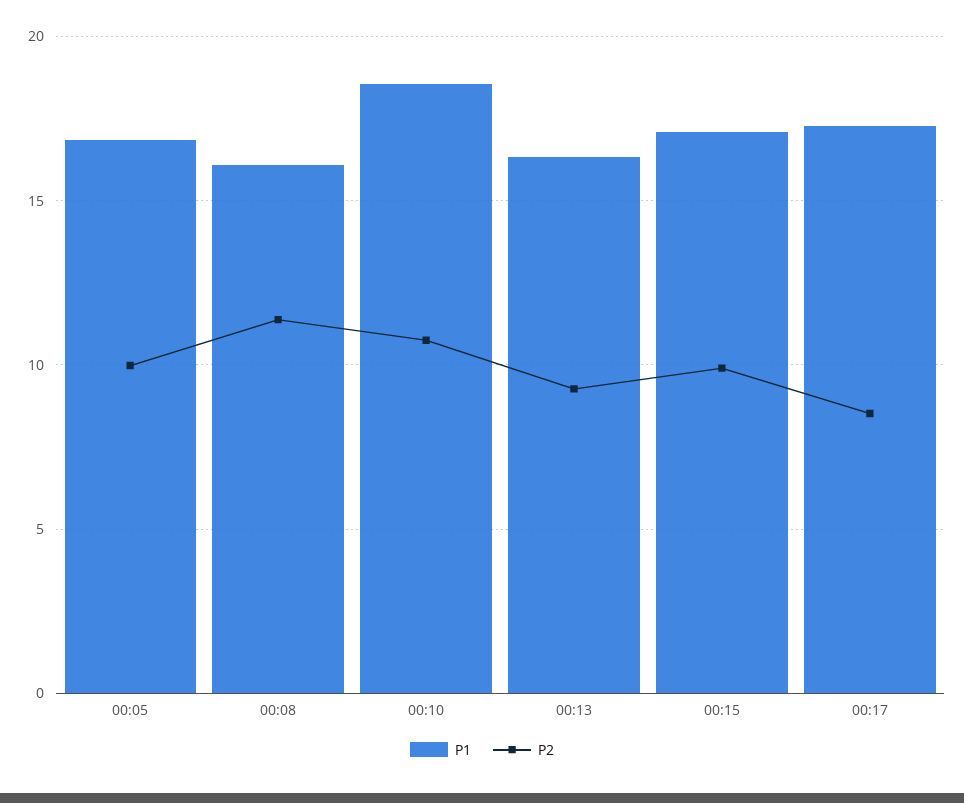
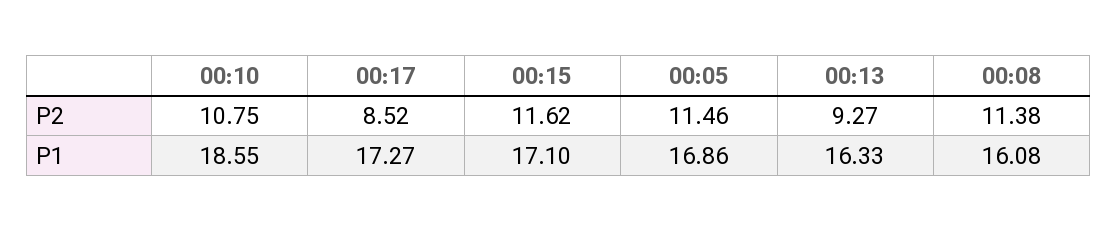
  {
    "P1": {
      "00:05": 16.86,
      "00:08": 16.08,
      "00:10": 18.55,
      "00:13": 16.33,
      "00:15": 17.1,
      "00:17": 17.27
    },
    "P2": {
-     "00:05": 10,
+     "00:05": 11.46,
      "00:08": 11.38,
      "00:10": 10.75,
      "00:13": 9.27,
-     "00:15": 10,
+     "00:15": 11.62,
      "00:17": 8.52
    }
  }

